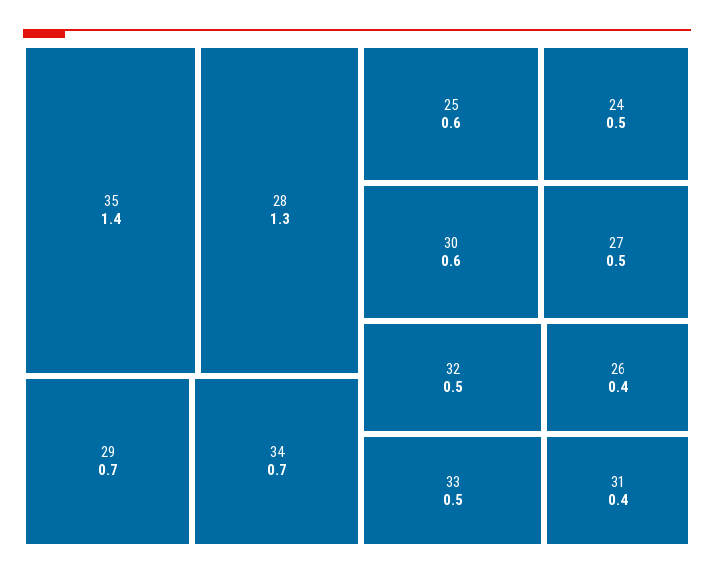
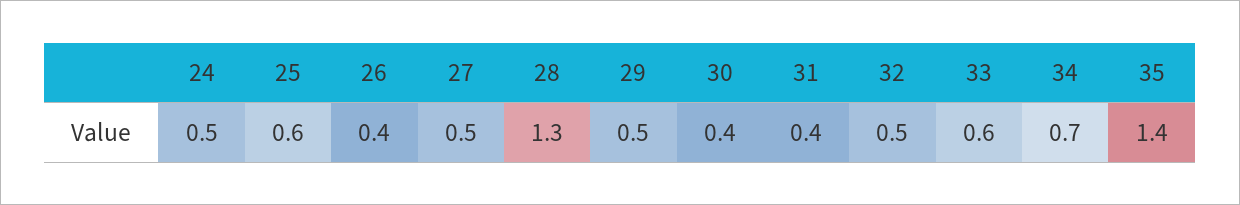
  {
    "35": 1.4,
    "28": 1.3,
-   "29": 0.7,
+   "29": 0.5,
    "34": 0.7,
    "25": 0.6,
-   "30": 0.6,
+   "30": 0.4,
    "24": 0.5,
    "27": 0.5,
    "32": 0.5,
-   "33": 0.5,
+   "33": 0.6,
    "26": 0.4,
    "31": 0.4
  }

